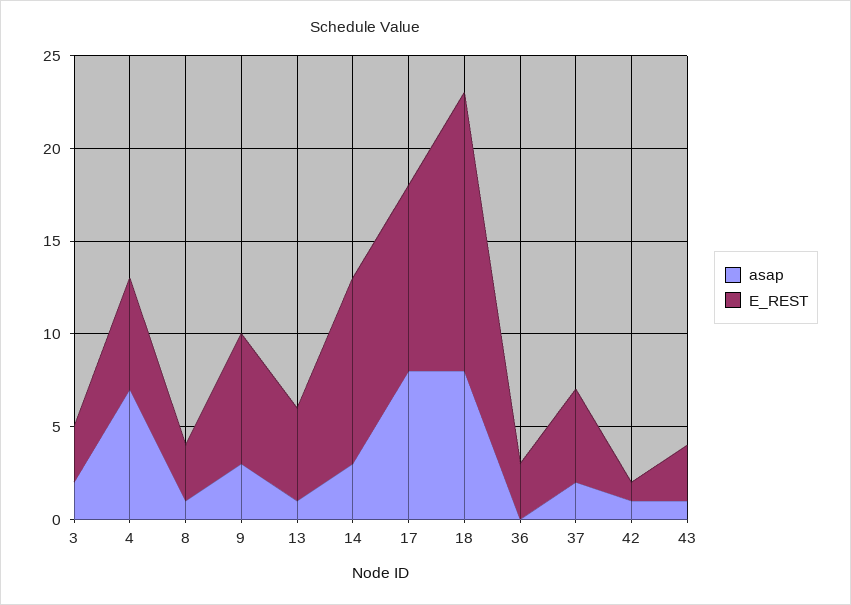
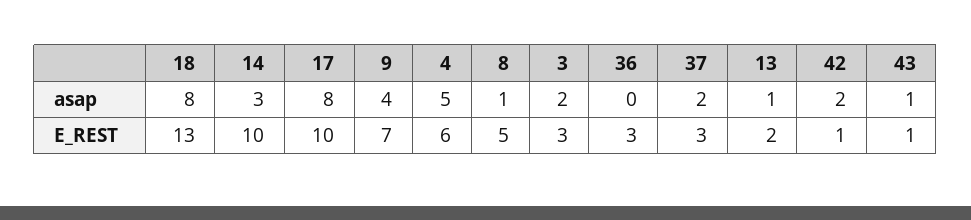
  {
    "asap": {
      "3": 2,
-     "4": 7,
+     "4": 5,
      "8": 1,
-     "9": 3,
+     "9": 4,
      "13": 1,
      "14": 3,
      "17": 8,
      "18": 8,
      "36": 0,
      "37": 2,
-     "42": 1,
+     "42": 2,
      "43": 1
    },
    "E_REST": {
      "3": 3,
      "4": 6,
-     "8": 3,
+     "8": 5,
      "9": 7,
-     "13": 5,
+     "13": 2,
      "14": 10,
      "17": 10,
-     "18": 15,
+     "18": 13,
      "36": 3,
-     "37": 5,
+     "37": 3,
      "42": 1,
-     "43": 3
+     "43": 1
    }
  }

